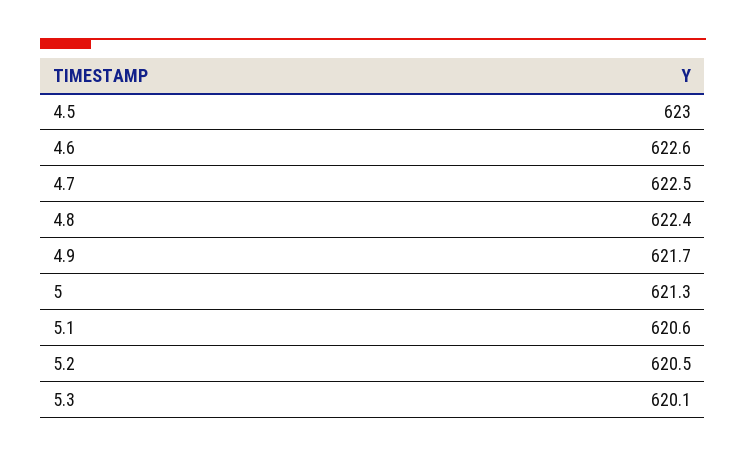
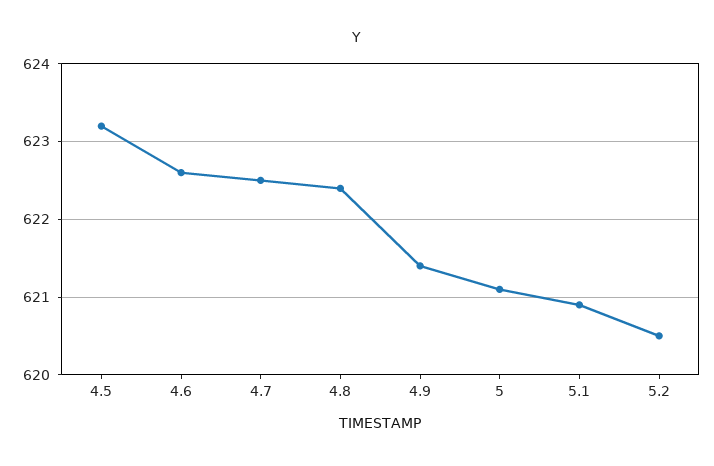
  {
-   "4.5": 623,
+   "4.5": 623.2,
    "4.6": 622.6,
    "4.7": 622.5,
    "4.8": 622.4,
-   "4.9": 621.7,
+   "4.9": 621.4,
-   "5": 621.3,
+   "5": 621.1,
-   "5.1": 620.6,
+   "5.1": 620.9,
-   "5.2": 620.5,
+   "5.2": 620.5
-   "5.3": 620.1
  }

